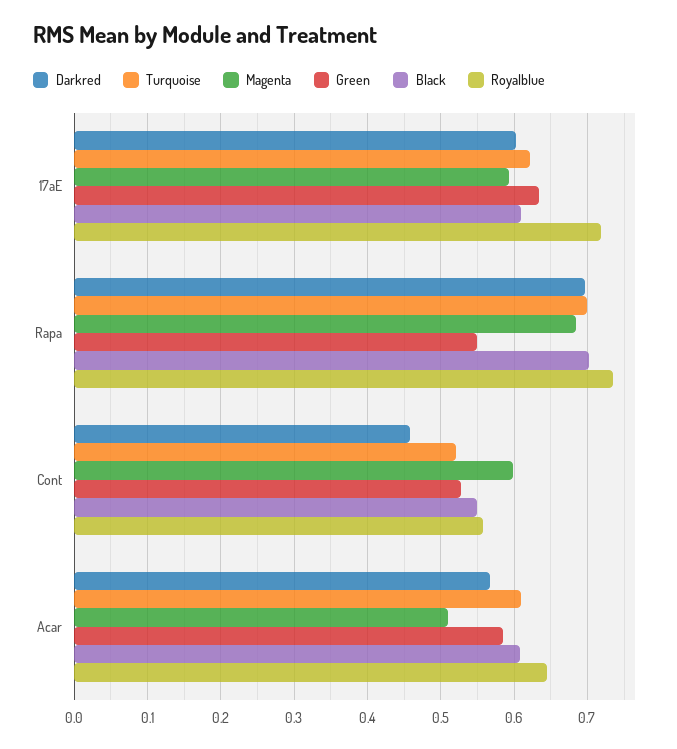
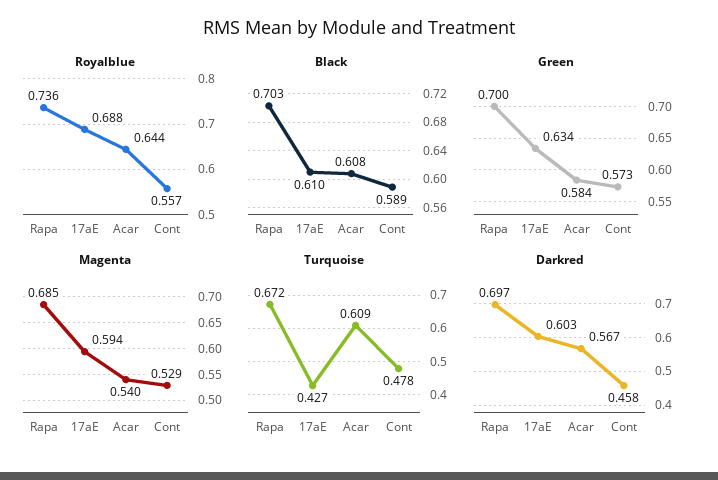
  {
    "Darkred": {
      "17aE": 0.603,
      "Rapa": 0.697,
      "Cont": 0.458,
      "Acar": 0.567
    },
    "Turquoise": {
-     "17aE": 0.62,
+     "17aE": 0.427,
-     "Rapa": 0.7,
+     "Rapa": 0.672,
-     "Cont": 0.52,
+     "Cont": 0.478,
      "Acar": 0.609
    },
    "Magenta": {
      "17aE": 0.594,
      "Rapa": 0.685,
-     "Cont": 0.6,
+     "Cont": 0.529,
-     "Acar": 0.51
+     "Acar": 0.54
    },
    "Green": {
      "17aE": 0.634,
-     "Rapa": 0.55,
+     "Rapa": 0.7,
-     "Cont": 0.53,
+     "Cont": 0.573,
      "Acar": 0.584
    },
    "Black": {
      "17aE": 0.61,
      "Rapa": 0.703,
-     "Cont": 0.55,
+     "Cont": 0.589,
      "Acar": 0.608
    },
    "Royalblue": {
-     "17aE": 0.72,
+     "17aE": 0.688,
      "Rapa": 0.736,
      "Cont": 0.557,
      "Acar": 0.644
    }
  }

